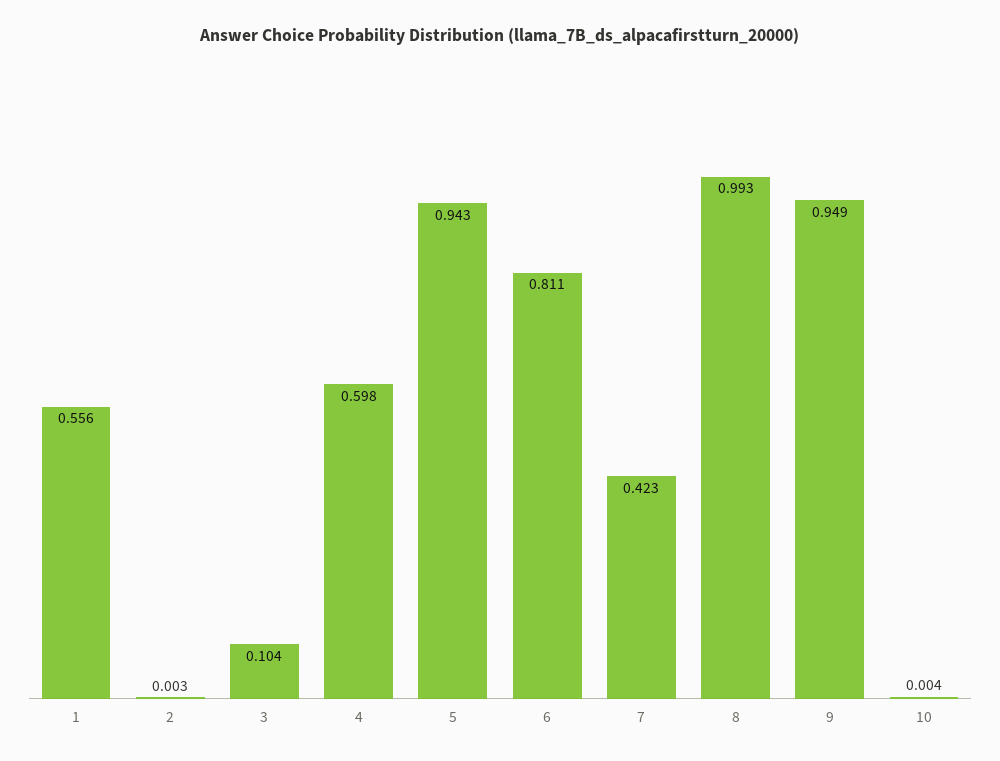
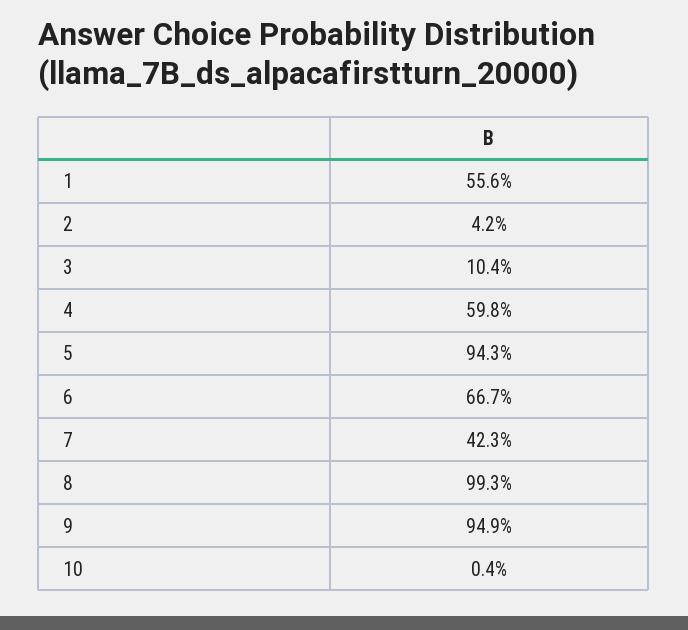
  {
    "1": 0.556,
-   "2": 0.003,
+   "2": 0.042,
    "3": 0.104,
    "4": 0.598,
    "5": 0.943,
-   "6": 0.811,
+   "6": 0.667,
    "7": 0.423,
    "8": 0.993,
    "9": 0.949,
    "10": 0.004
  }

